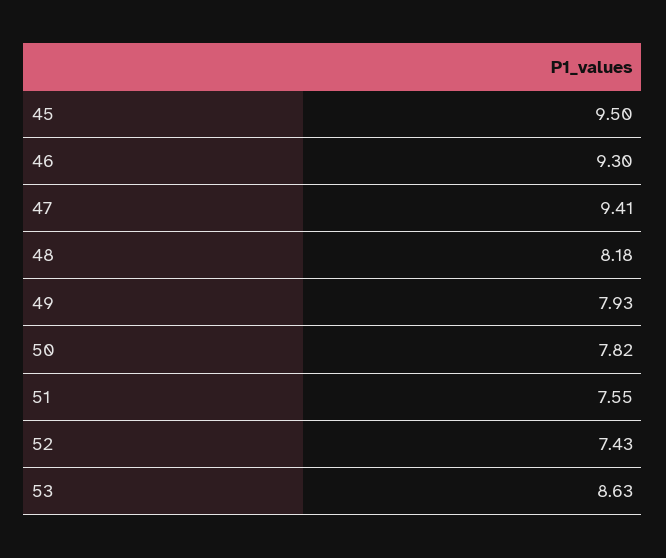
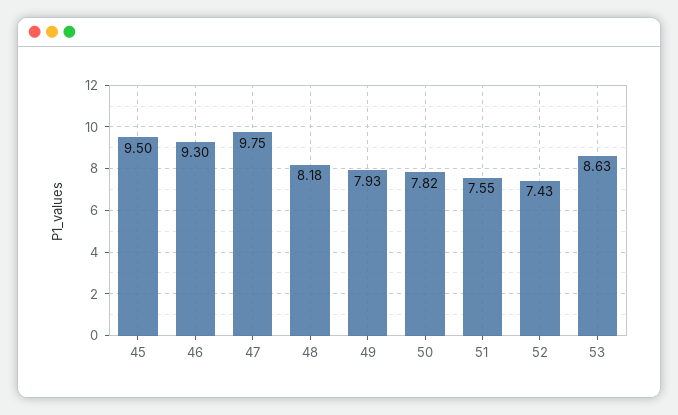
  {
    "45": 9.5,
    "46": 9.3,
-   "47": 9.41,
+   "47": 9.75,
    "48": 8.18,
    "49": 7.93,
    "50": 7.82,
    "51": 7.55,
    "52": 7.43,
    "53": 8.63
  }

